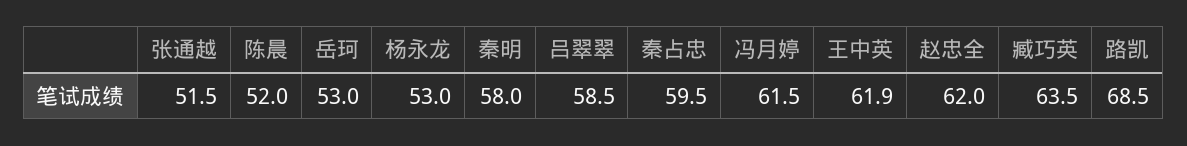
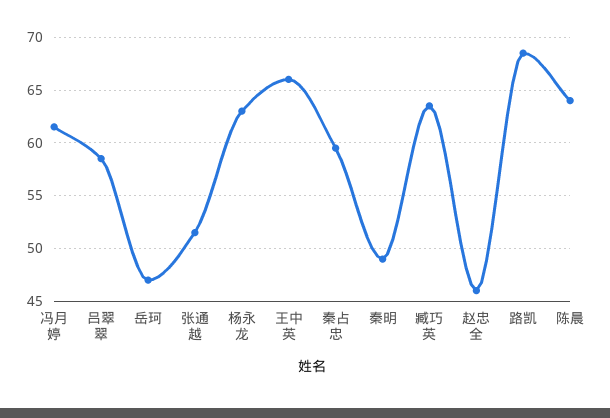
  {
    "张通越": 51.5,
-   "陈晨": 52,
+   "陈晨": 64,
-   "岳珂": 53,
+   "岳珂": 47,
-   "杨永龙": 53,
+   "杨永龙": 63,
-   "秦明": 58,
+   "秦明": 49,
    "吕翠翠": 58.5,
    "秦占忠": 59.5,
    "冯月婷": 61.5,
-   "王中英": 61.9,
+   "王中英": 66,
-   "赵忠全": 62,
+   "赵忠全": 46,
    "臧巧英": 63.5,
    "路凯": 68.5
  }

